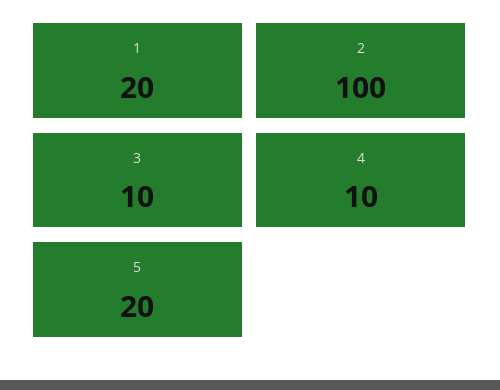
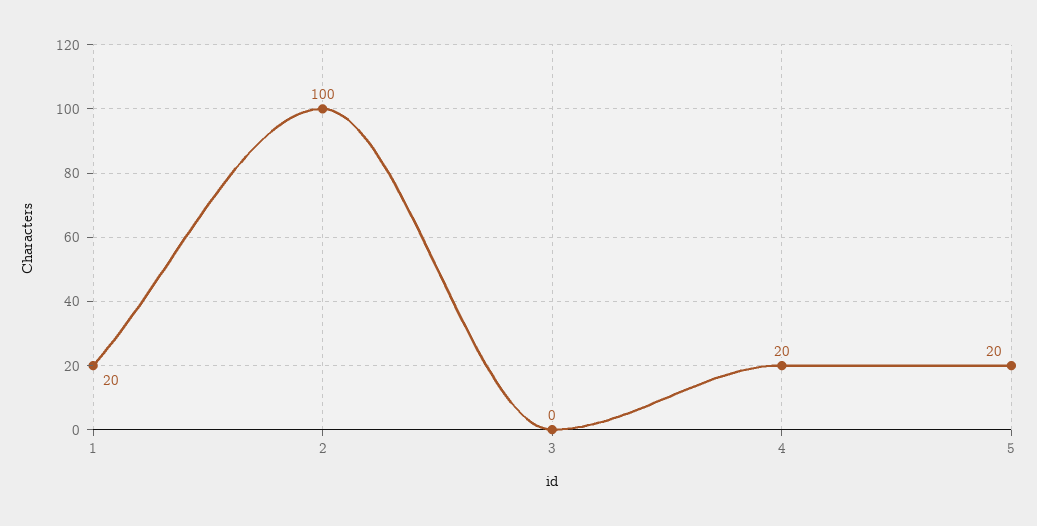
  {
    "1": 20,
    "2": 100,
-   "3": 10,
+   "3": 0,
-   "4": 10,
+   "4": 20,
    "5": 20
  }

